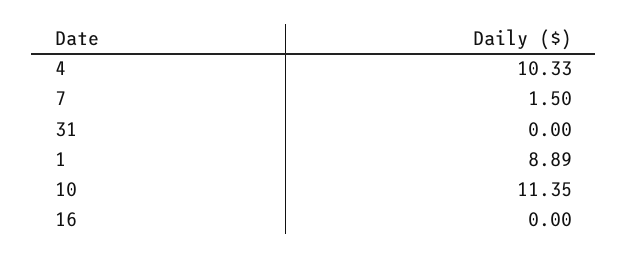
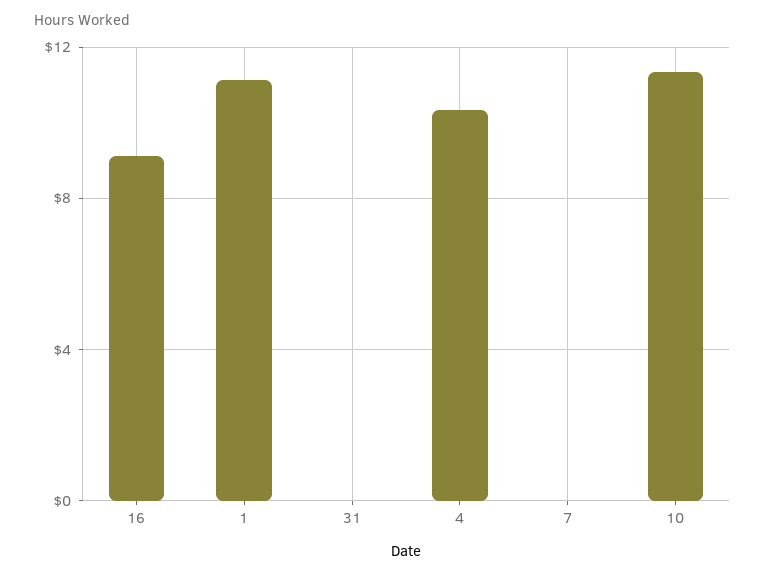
  {
    "4": 10.33,
-   "7": 1.5,
+   "7": 0,
    "31": 0,
-   "1": 8.89,
+   "1": 11,
    "10": 11.35,
-   "16": 0
+   "16": 9
  }

